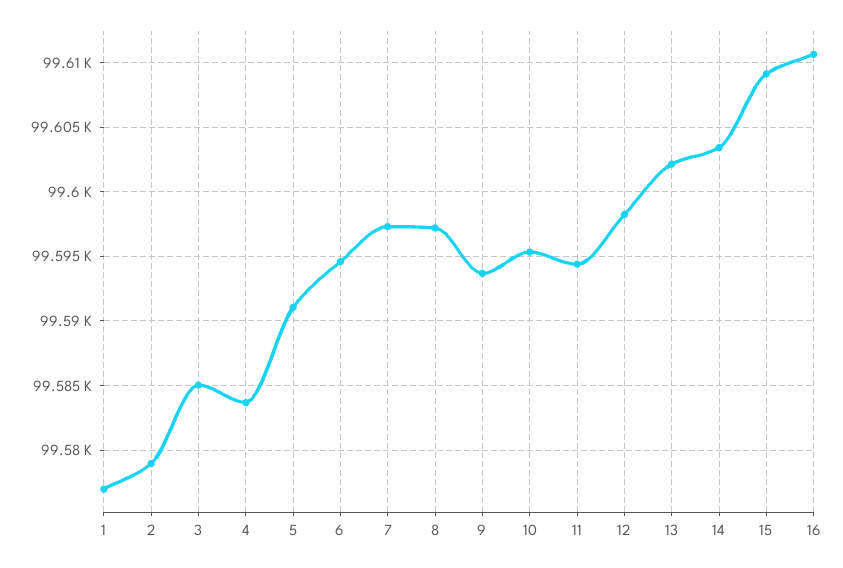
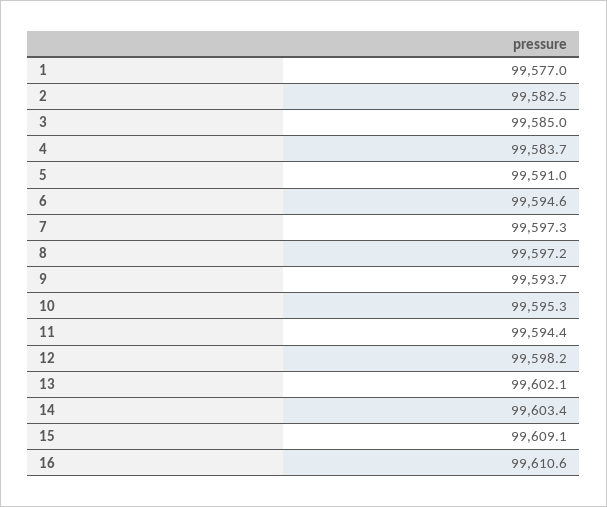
  {
    "1": 99577,
-   "2": 99579,
+   "2": 99582.5,
    "3": 99585,
    "4": 99583.7,
    "5": 99591,
    "6": 99594.6,
    "7": 99597.3,
    "8": 99597.2,
    "9": 99593.7,
    "10": 99595.3,
    "11": 99594.4,
    "12": 99598.2,
    "13": 99602.1,
    "14": 99603.4,
    "15": 99609.1,
    "16": 99610.6
  }

